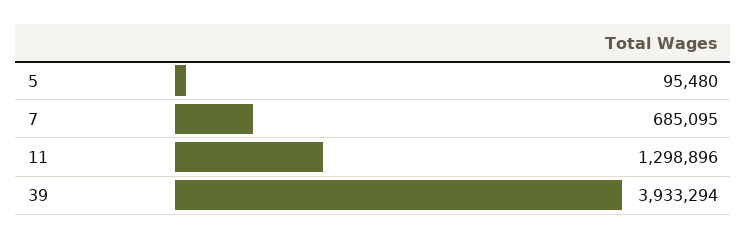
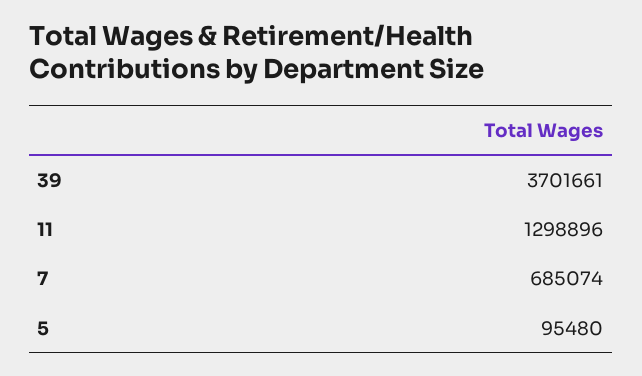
  {
    "5": 95480,
-   "7": 685095,
+   "7": 685074,
    "11": 1298896,
-   "39": 3933294
+   "39": 3701661
  }

